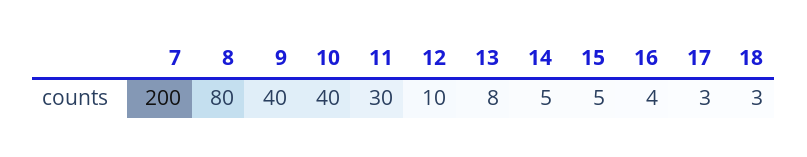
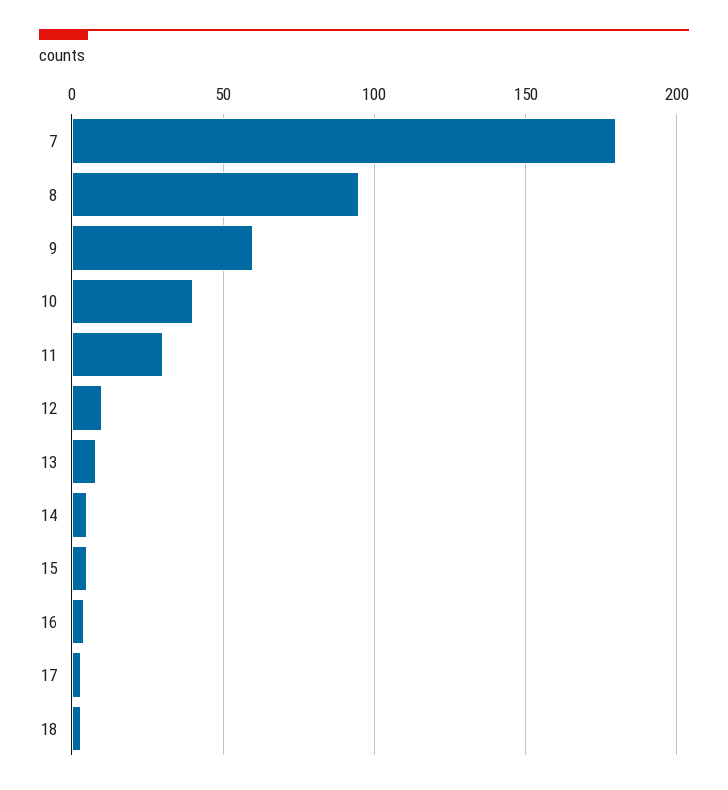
  {
-   "7": 200,
+   "7": 180,
-   "8": 80,
+   "8": 95,
-   "9": 40,
+   "9": 60,
    "10": 40,
    "11": 30,
    "12": 10,
    "13": 8,
    "14": 5,
    "15": 5,
    "16": 4,
    "17": 3,
    "18": 3
  }

